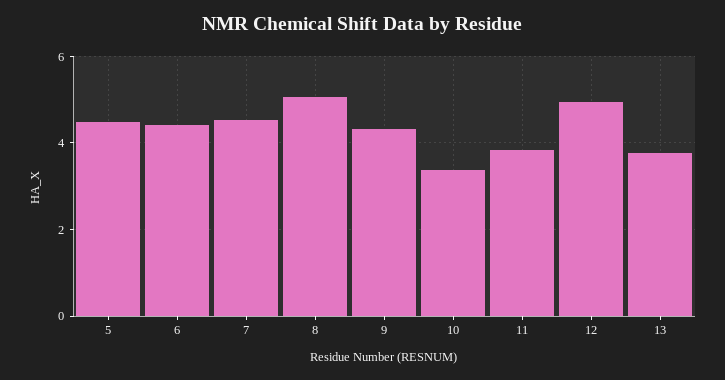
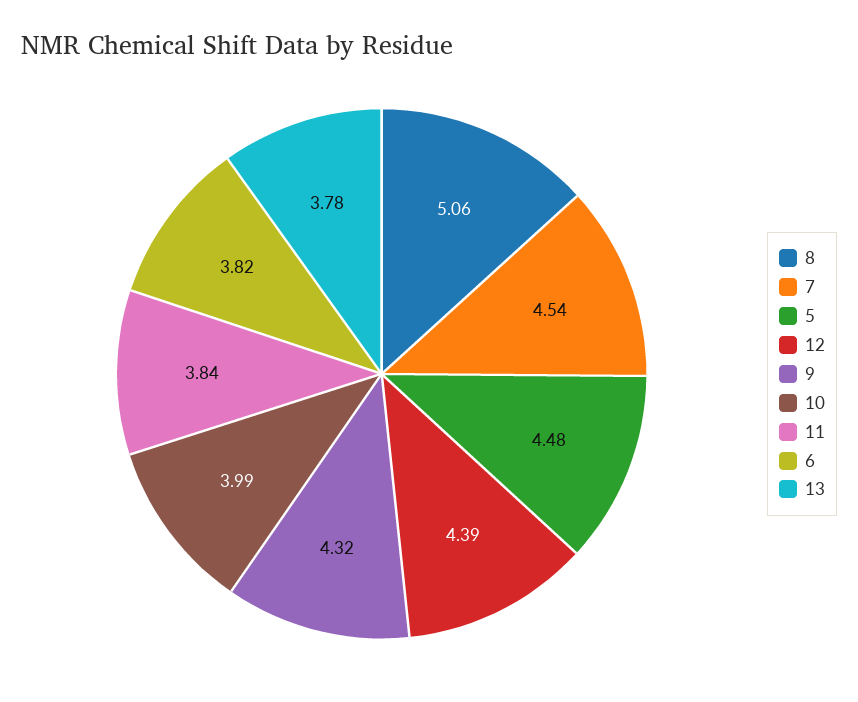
  {
    "5": 4.48,
-   "6": 4.4,
+   "6": 3.82,
    "7": 4.54,
    "8": 5.06,
    "9": 4.32,
-   "10": 3.4,
+   "10": 3.99,
    "11": 3.84,
-   "12": 5,
+   "12": 4.39,
    "13": 3.78
  }

